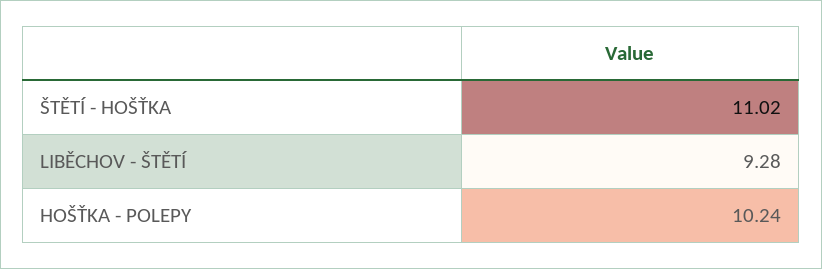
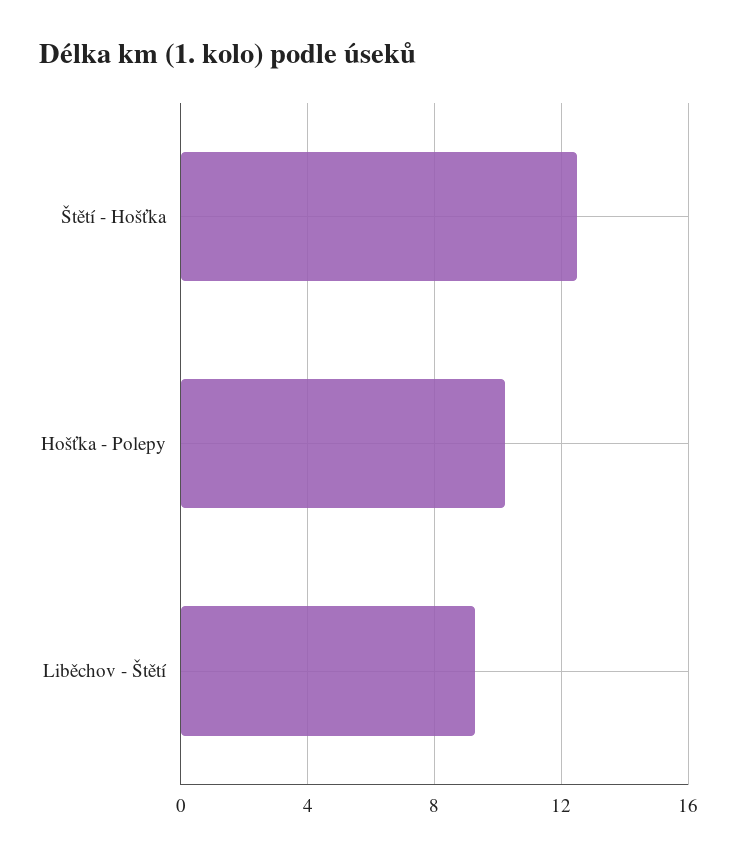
  {
-   "ŠTĚTÍ - HOŠŤKA": 11.02,
+   "ŠTĚTÍ - HOŠŤKA": 12.5,
    "LIBĚCHOV - ŠTĚTÍ": 9.28,
    "HOŠŤKA - POLEPY": 10.24
  }

